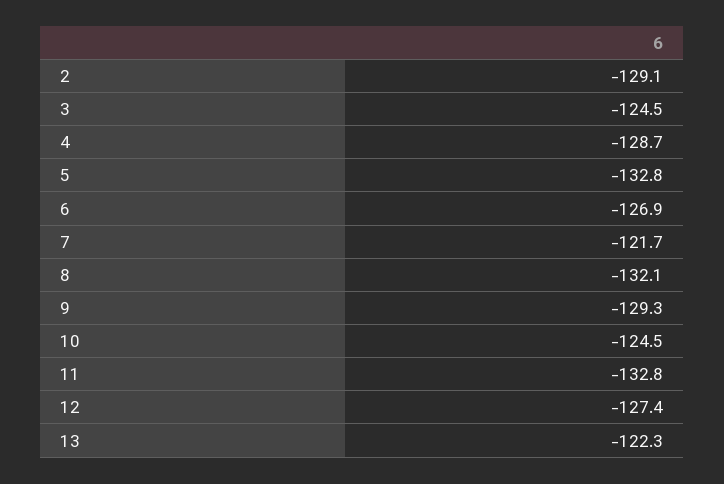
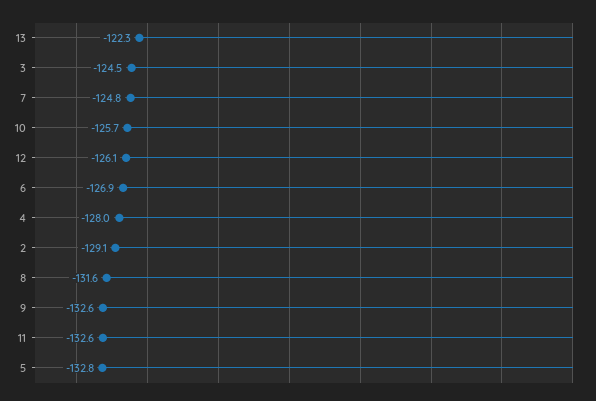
  {
    "2": -129.1,
    "3": -124.5,
-   "4": -128.7,
+   "4": -128,
    "5": -132.8,
    "6": -126.9,
-   "7": -121.7,
+   "7": -124.8,
-   "8": -132.1,
+   "8": -131.6,
-   "9": -129.3,
+   "9": -132.6,
-   "10": -124.5,
+   "10": -125.7,
-   "11": -132.8,
+   "11": -132.6,
-   "12": -127.4,
+   "12": -126.1,
    "13": -122.3
  }

